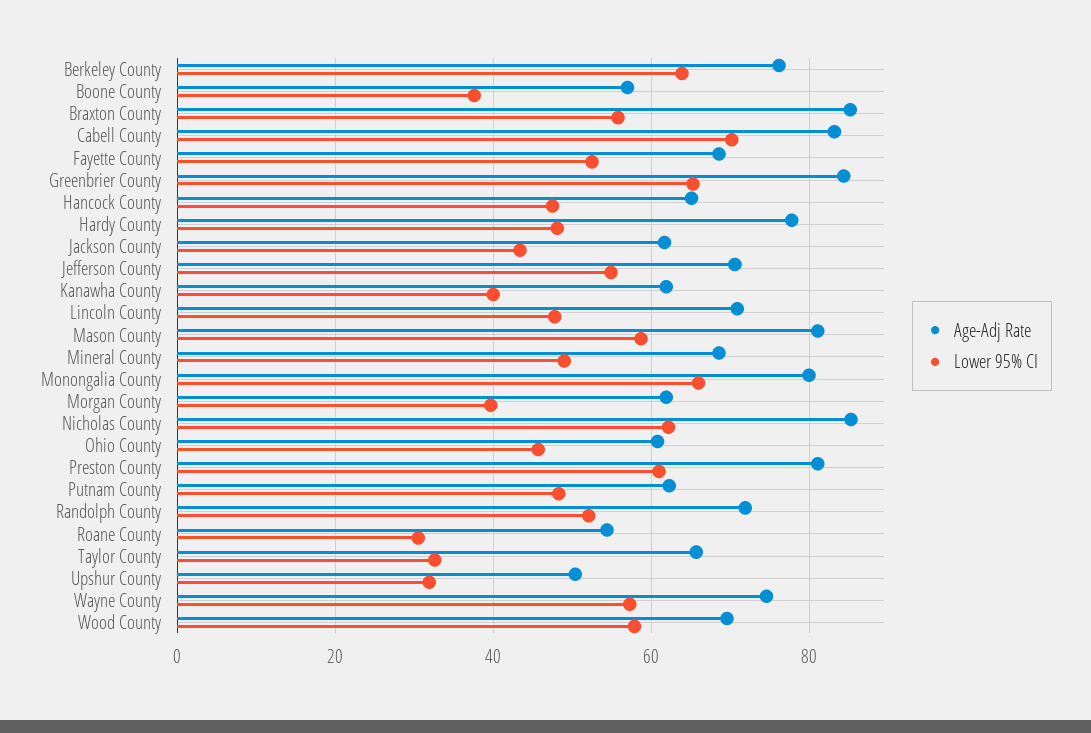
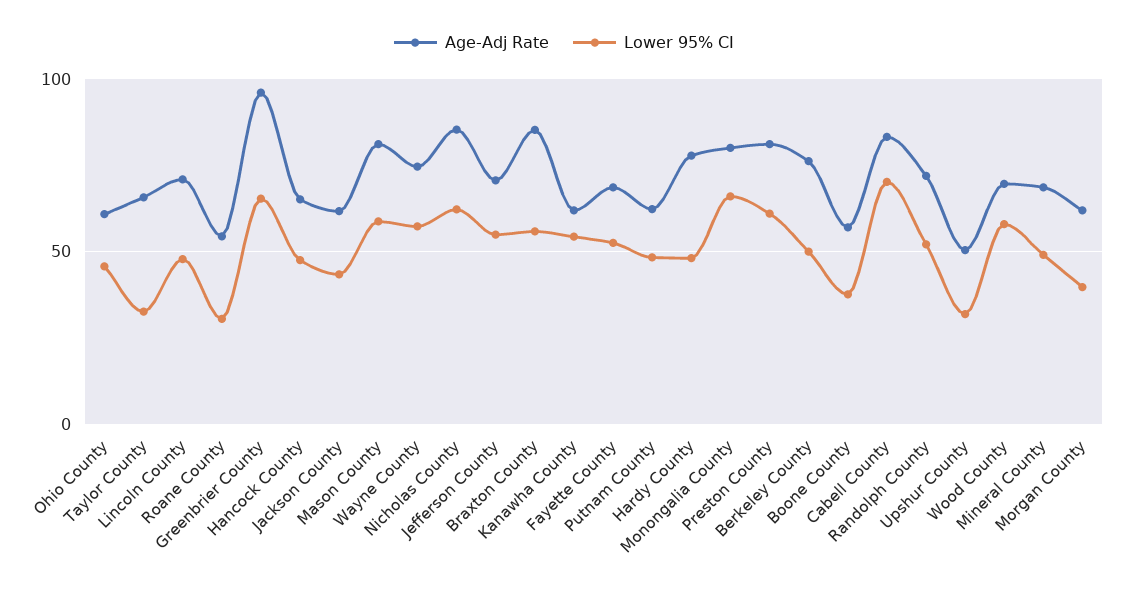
  {
    "Age-Adj Rate": {
      "Berkeley County": 76,
      "Boone County": 58,
      "Braxton County": 86,
      "Cabell County": 84,
      "Fayette County": 68,
-     "Greenbrier County": 84,
+     "Greenbrier County": 95,
      "Hancock County": 66,
      "Hardy County": 78,
      "Jackson County": 62,
      "Jefferson County": 70,
      "Kanawha County": 62,
      "Lincoln County": 70,
      "Mason County": 82,
      "Mineral County": 68,
      "Monongalia County": 80,
      "Morgan County": 62,
      "Nicholas County": 86,
      "Ohio County": 60,
      "Preston County": 82,
      "Putnam County": 62,
      "Randolph County": 72,
      "Roane County": 54,
      "Taylor County": 66,
      "Upshur County": 50,
      "Wayne County": 74,
      "Wood County": 70
    },
    "Lower 95% CI": {
-     "Berkeley County": 64,
+     "Berkeley County": 50,
      "Boone County": 38,
      "Braxton County": 56,
      "Cabell County": 70,
      "Fayette County": 52,
      "Greenbrier County": 66,
      "Hancock County": 48,
      "Hardy County": 48,
      "Jackson County": 44,
      "Jefferson County": 54,
-     "Kanawha County": 40,
+     "Kanawha County": 55,
      "Lincoln County": 48,
      "Mason County": 58,
      "Mineral County": 50,
      "Monongalia County": 66,
      "Morgan County": 40,
      "Nicholas County": 62,
      "Ohio County": 46,
      "Preston County": 62,
      "Putnam County": 48,
      "Randolph County": 52,
      "Roane County": 30,
      "Taylor County": 32,
      "Upshur County": 32,
      "Wayne County": 58,
      "Wood County": 58
    }
  }

